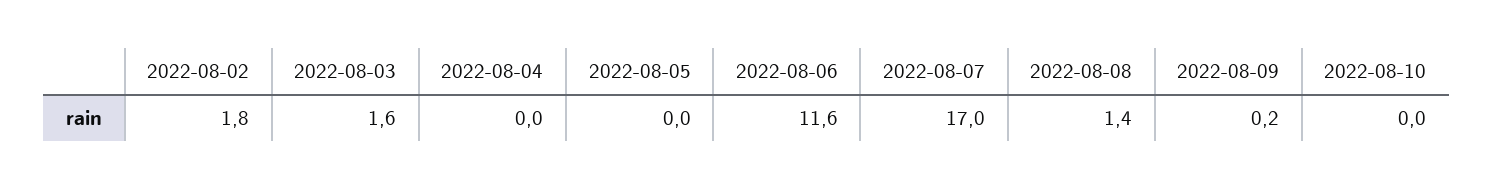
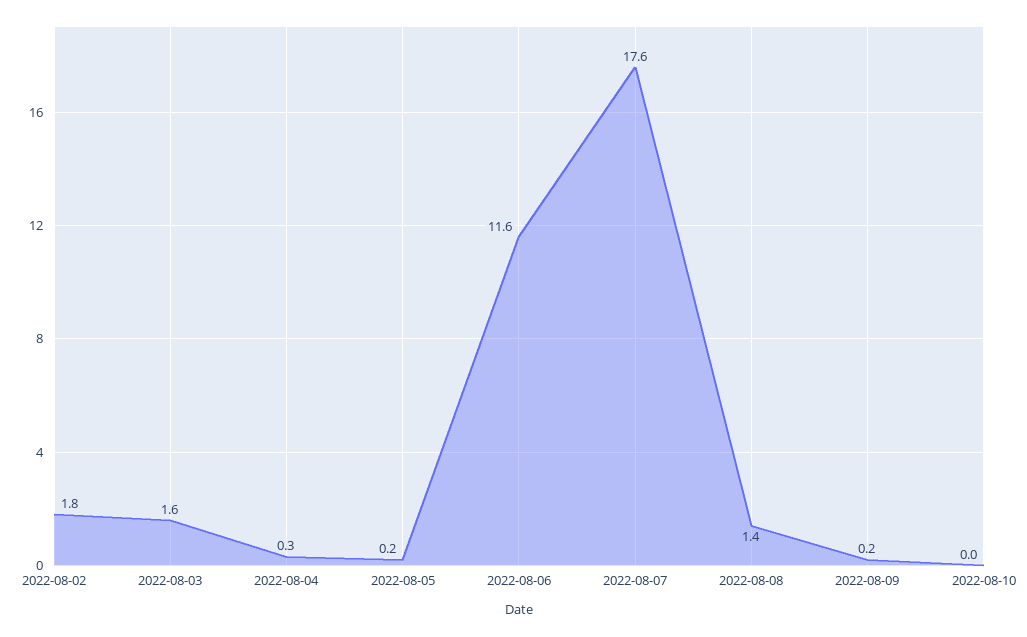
  {
    "2022-08-02": 1.8,
    "2022-08-03": 1.6,
-   "2022-08-04": 0,
+   "2022-08-04": 0.3,
-   "2022-08-05": 0,
+   "2022-08-05": 0.2,
    "2022-08-06": 11.6,
-   "2022-08-07": 17,
+   "2022-08-07": 17.6,
    "2022-08-08": 1.4,
    "2022-08-09": 0.2,
    "2022-08-10": 0
  }

